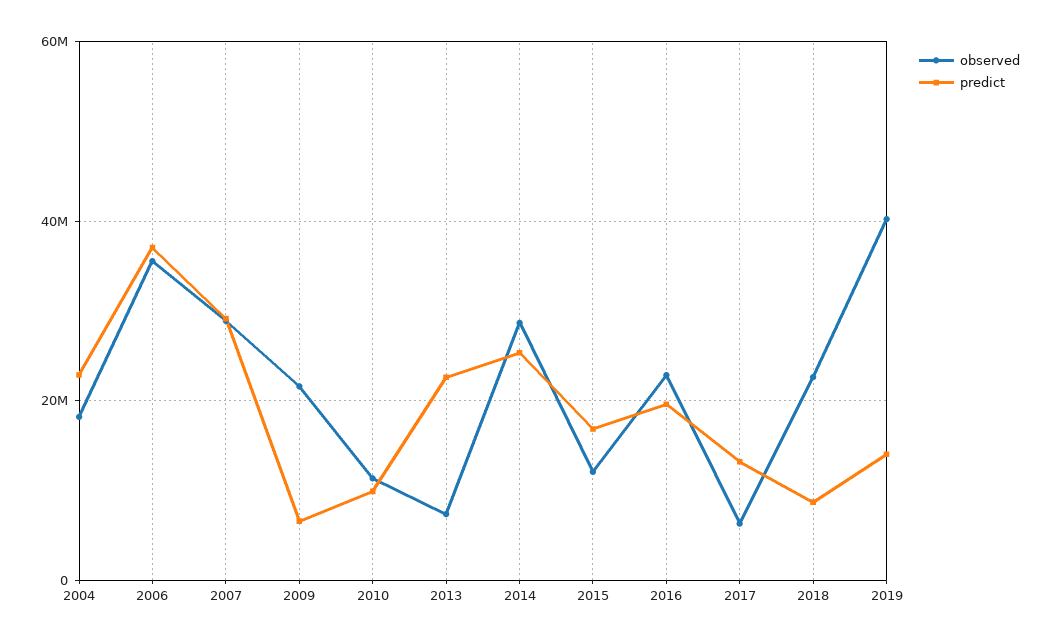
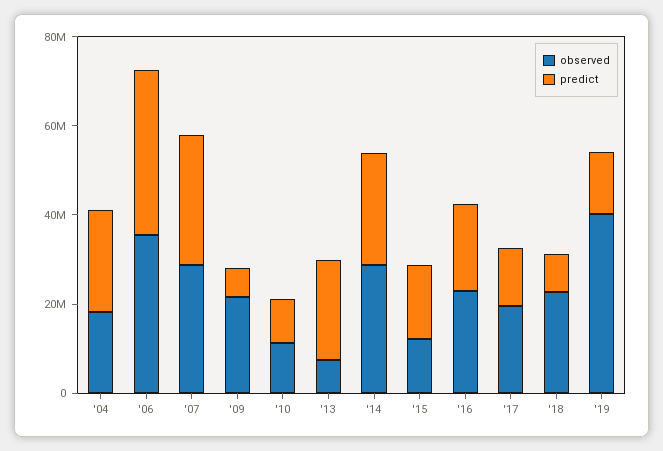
  {
    "observed": {
      "2004": 18000000,
      "2006": 36000000,
      "2007": 28000000,
      "2009": 22000000,
      "2010": 12000000,
      "2013": 8000000,
      "2014": 28000000,
      "2015": 12000000,
      "2016": 22000000,
-     "2017": 6000000,
+     "2017": 20000000,
      "2018": 22000000,
      "2019": 40000000
    },
    "predict": {
      "2004": 22000000,
      "2006": 38000000,
      "2007": 30000000,
      "2009": 6000000,
      "2010": 10000000,
      "2013": 22000000,
      "2014": 26000000,
      "2015": 16000000,
      "2016": 20000000,
      "2017": 14000000,
      "2018": 8000000,
      "2019": 14000000
    }
  }

